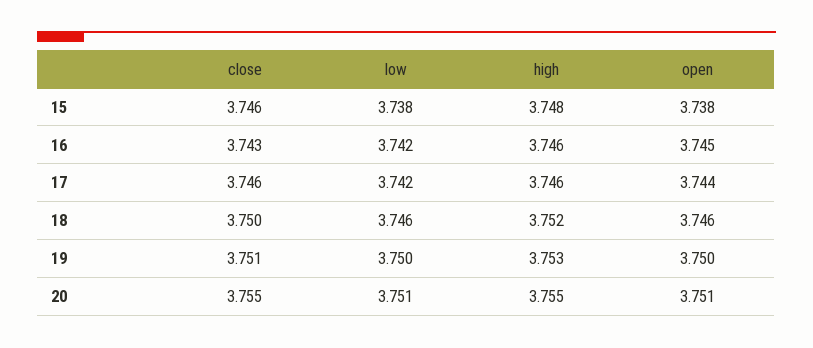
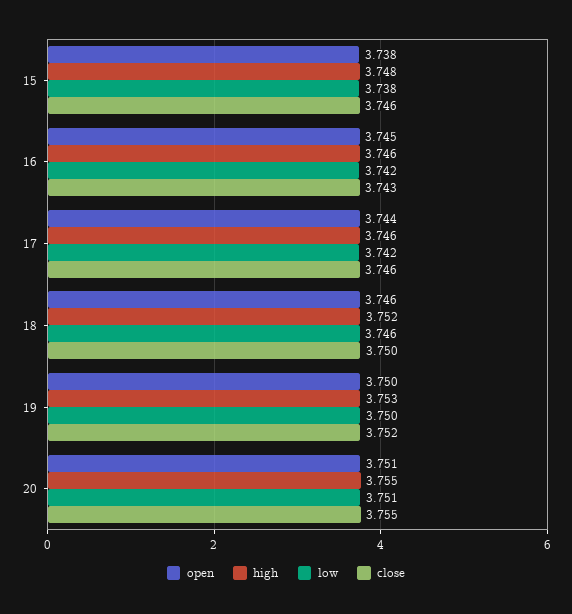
  {
    "close": {
      "15": 3.746,
      "16": 3.743,
      "17": 3.746,
      "18": 3.75,
-     "19": 3.751,
+     "19": 3.752,
      "20": 3.755
    },
    "low": {
      "15": 3.738,
      "16": 3.742,
      "17": 3.742,
      "18": 3.746,
      "19": 3.75,
      "20": 3.751
    },
    "high": {
      "15": 3.748,
      "16": 3.746,
      "17": 3.746,
      "18": 3.752,
      "19": 3.753,
      "20": 3.755
    },
    "open": {
      "15": 3.738,
      "16": 3.745,
      "17": 3.744,
      "18": 3.746,
      "19": 3.75,
      "20": 3.751
    }
  }

